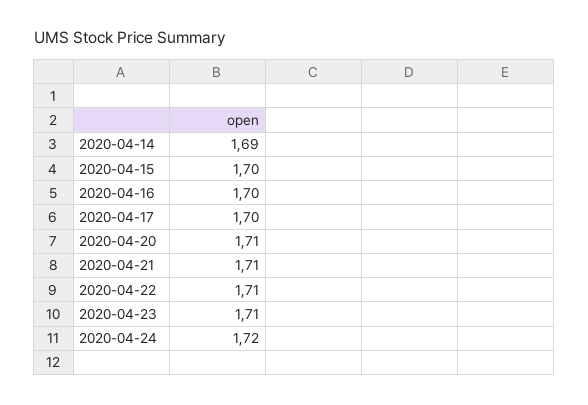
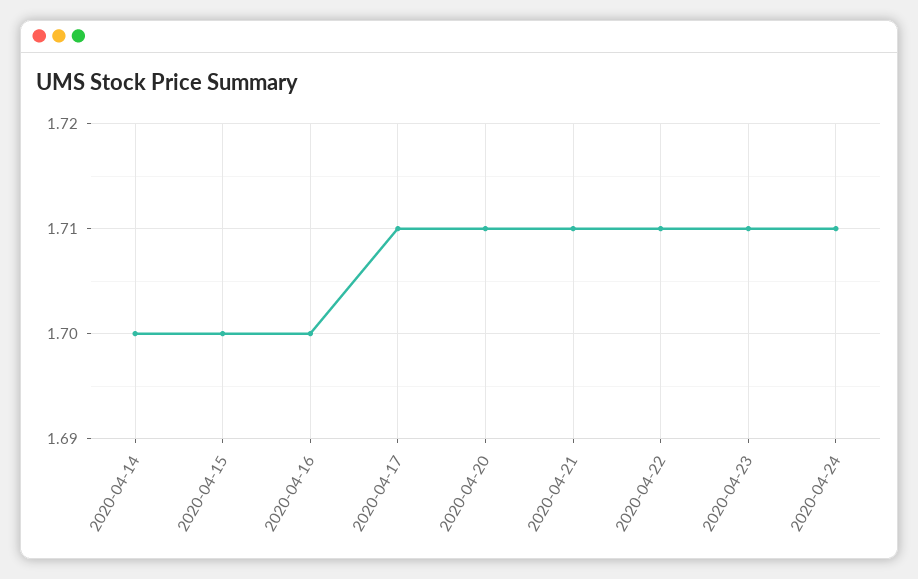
  {
-   "2020-04-14": 1.69,
+   "2020-04-14": 1.7,
    "2020-04-15": 1.7,
    "2020-04-16": 1.7,
-   "2020-04-17": 1.7,
+   "2020-04-17": 1.71,
    "2020-04-20": 1.71,
    "2020-04-21": 1.71,
    "2020-04-22": 1.71,
    "2020-04-23": 1.71,
-   "2020-04-24": 1.72
+   "2020-04-24": 1.71
  }

